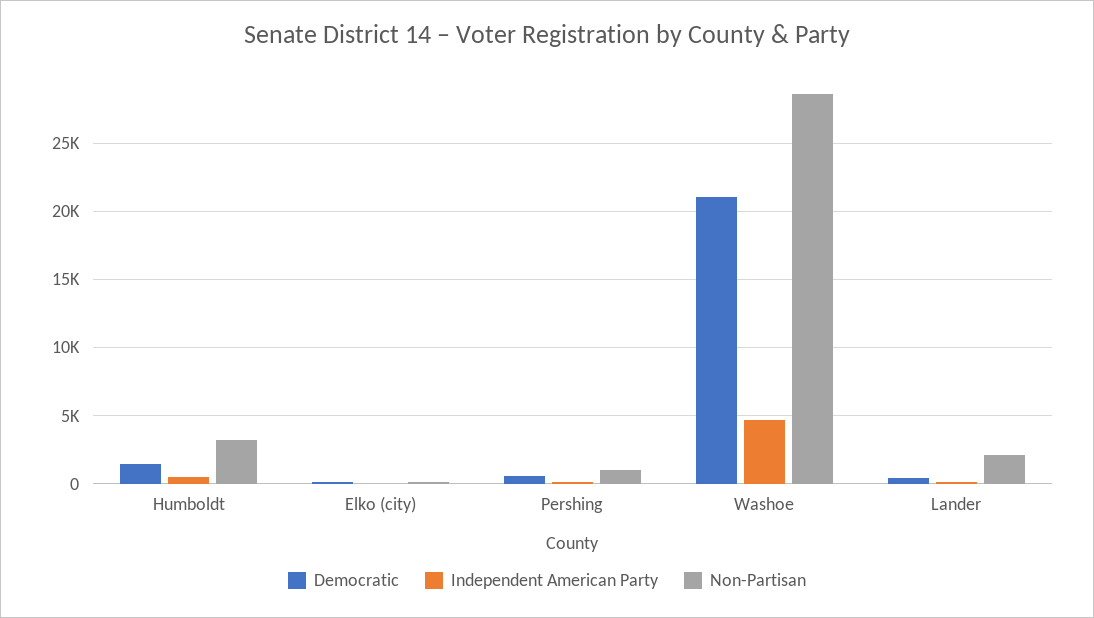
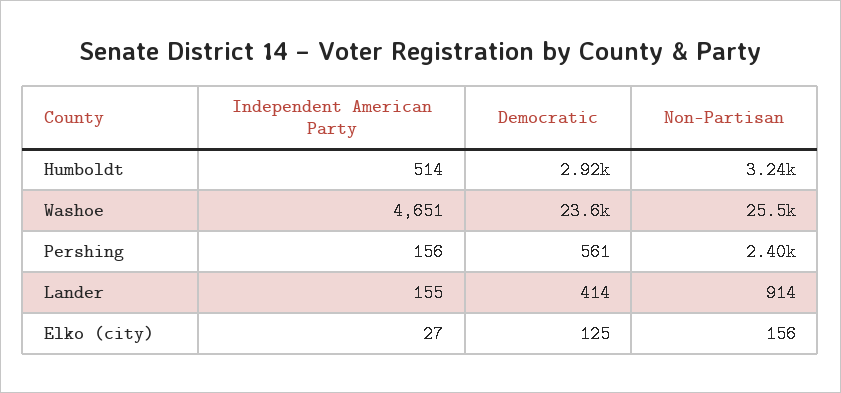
  {
    "Democratic": {
-     "Humboldt": 1500,
+     "Humboldt": 2920,
      "Elko (city)": 125,
      "Pershing": 561,
-     "Washoe": 21000,
+     "Washoe": 23600,
      "Lander": 414
    },
    "Independent American Party": {
      "Humboldt": 514,
      "Elko (city)": 27,
      "Pershing": 156,
      "Washoe": 4651,
      "Lander": 155
    },
    "Non-Partisan": {
      "Humboldt": 3240,
      "Elko (city)": 156,
-     "Pershing": 1000,
+     "Pershing": 2400,
-     "Washoe": 28500,
+     "Washoe": 25500,
-     "Lander": 2000
+     "Lander": 914
    }
  }

